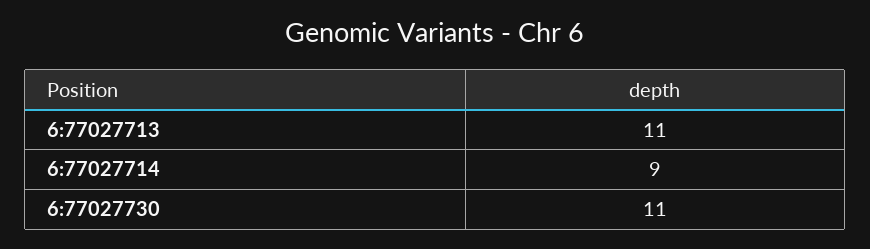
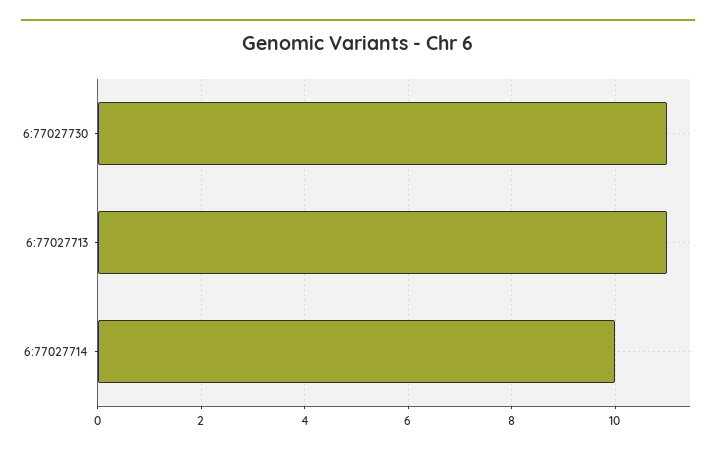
  {
    "6:77027713": 11,
-   "6:77027714": 9,
+   "6:77027714": 10,
    "6:77027730": 11
  }

